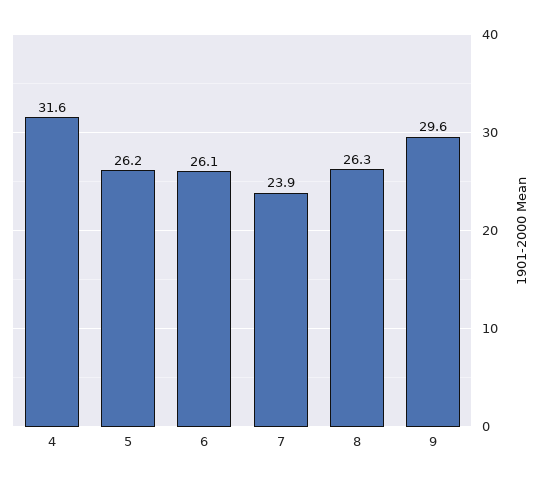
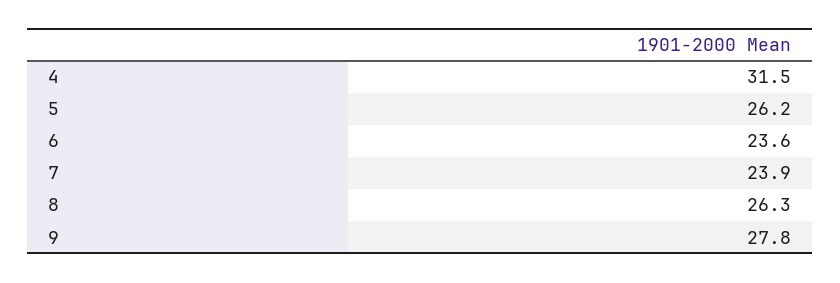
  {
-   "4": 31.6,
+   "4": 31.5,
    "5": 26.2,
-   "6": 26.1,
+   "6": 23.6,
    "7": 23.9,
    "8": 26.3,
-   "9": 29.6
+   "9": 27.8
  }

